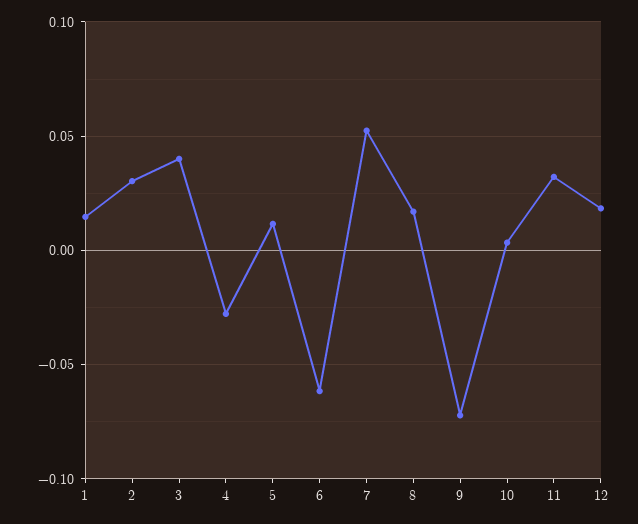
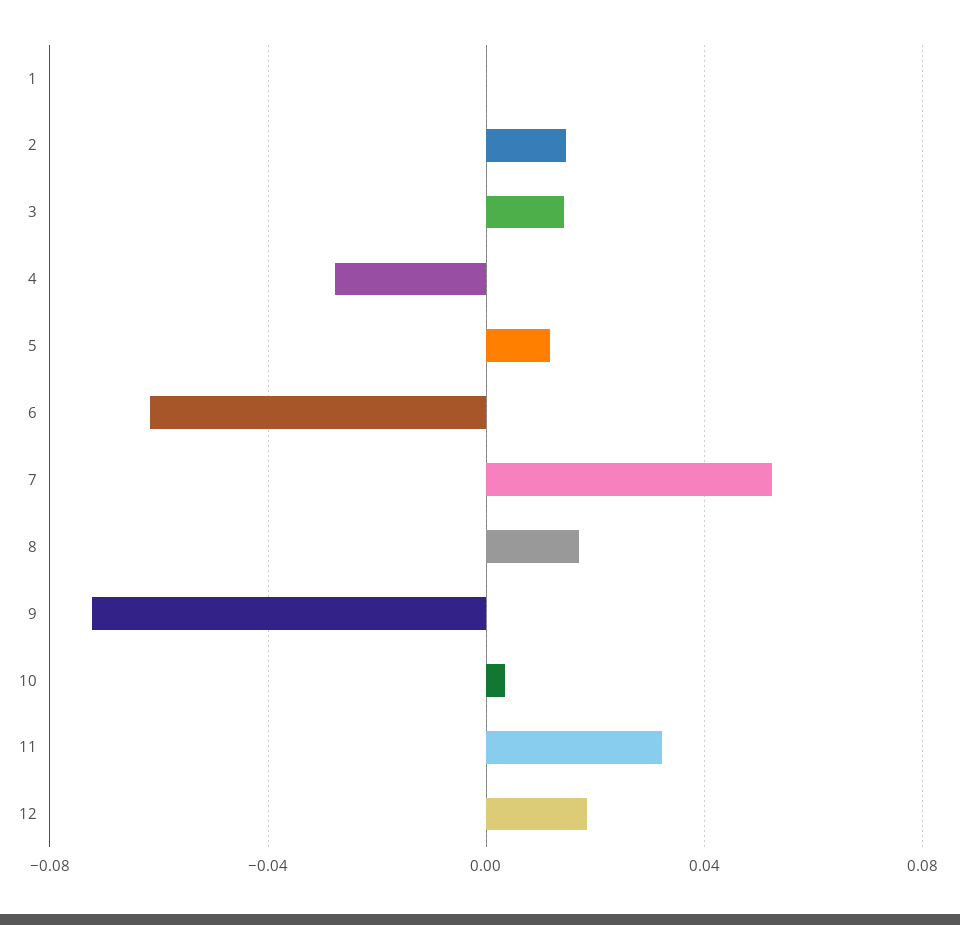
  {
-   "1": 0.015,
+   "1": 0,
-   "2": 0.03,
+   "2": 0.015,
-   "3": 0.04,
+   "3": 0.015,
    "4": -0.03,
    "5": 0.01,
    "6": -0.06,
    "7": 0.05,
    "8": 0.015,
    "9": -0.07,
    "10": 0.005,
    "11": 0.03,
    "12": 0.02
  }

